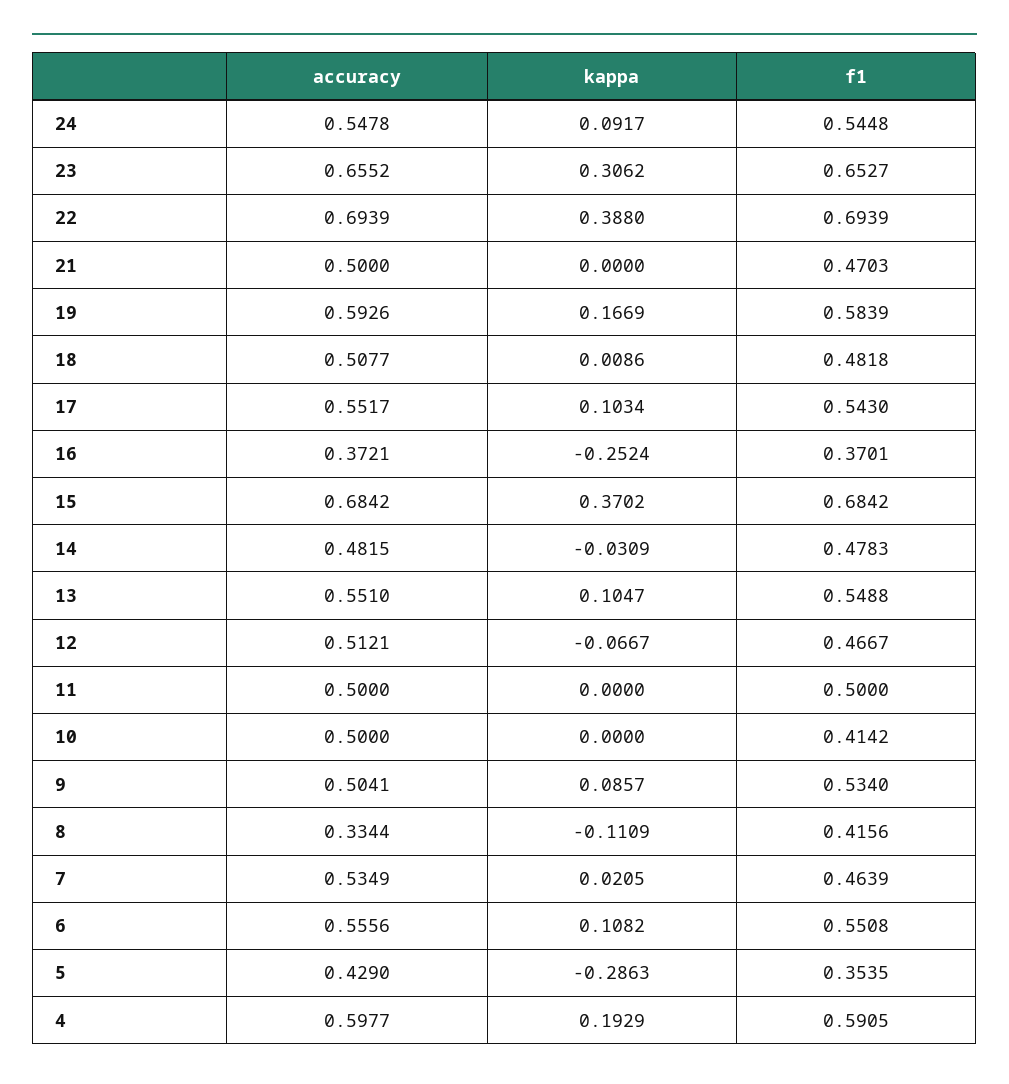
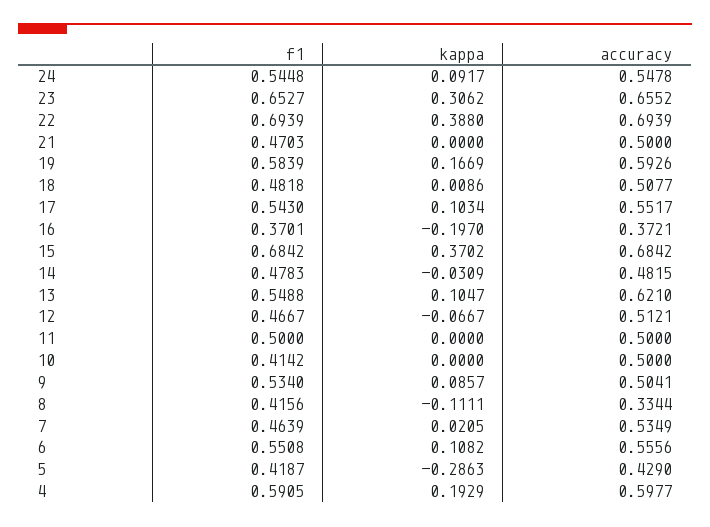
  {
    "accuracy": {
      "24": 0.5478,
      "23": 0.6552,
      "22": 0.6939,
      "21": 0.5,
      "19": 0.5926,
      "18": 0.5077,
      "17": 0.5517,
      "16": 0.3721,
      "15": 0.6842,
      "14": 0.4815,
-     "13": 0.551,
+     "13": 0.621,
      "12": 0.5121,
      "11": 0.5,
      "10": 0.5,
      "9": 0.5041,
      "8": 0.3344,
      "7": 0.5349,
      "6": 0.5556,
      "5": 0.429,
      "4": 0.5977
    },
    "kappa": {
      "24": 0.0917,
      "23": 0.3062,
      "22": 0.388,
      "21": 0,
      "19": 0.1669,
      "18": 0.0086,
      "17": 0.1034,
-     "16": -0.2524,
+     "16": -0.197,
      "15": 0.3702,
      "14": -0.0309,
      "13": 0.1047,
      "12": -0.0667,
      "11": 0,
      "10": 0,
      "9": 0.0857,
-     "8": -0.1109,
+     "8": -0.1111,
      "7": 0.0205,
      "6": 0.1082,
      "5": -0.2863,
      "4": 0.1929
    },
    "f1": {
      "24": 0.5448,
      "23": 0.6527,
      "22": 0.6939,
      "21": 0.4703,
      "19": 0.5839,
      "18": 0.4818,
      "17": 0.543,
      "16": 0.3701,
      "15": 0.6842,
      "14": 0.4783,
      "13": 0.5488,
      "12": 0.4667,
      "11": 0.5,
      "10": 0.4142,
      "9": 0.534,
      "8": 0.4156,
      "7": 0.4639,
      "6": 0.5508,
-     "5": 0.3535,
+     "5": 0.4187,
      "4": 0.5905
    }
  }

